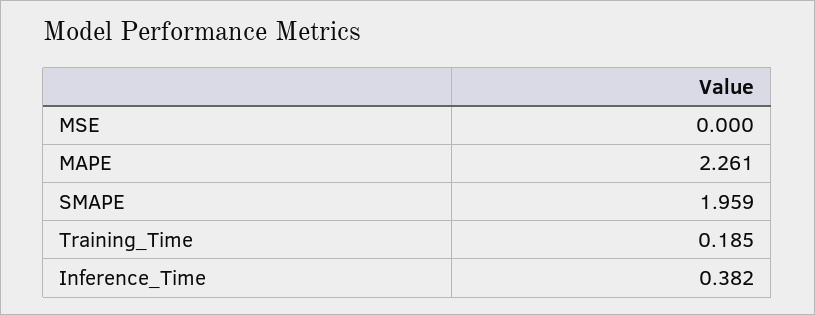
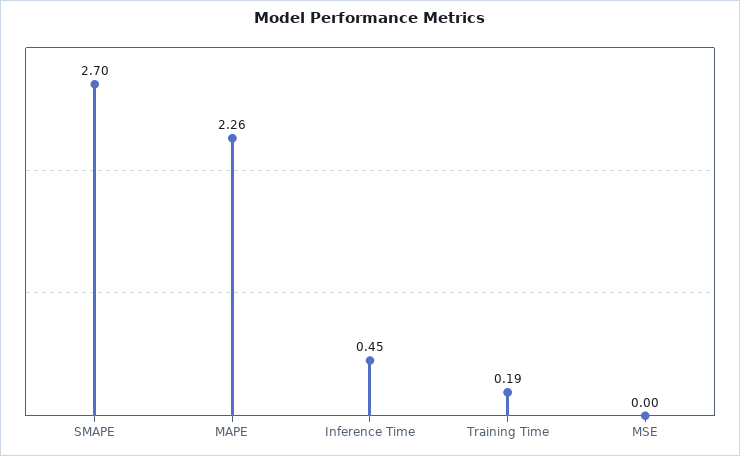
  {
    "MSE": 0,
    "MAPE": 2.261,
-   "SMAPE": 1.959,
+   "SMAPE": 2.7,
    "Training_Time": 0.185,
-   "Inference_Time": 0.382
+   "Inference_Time": 0.45
  }

